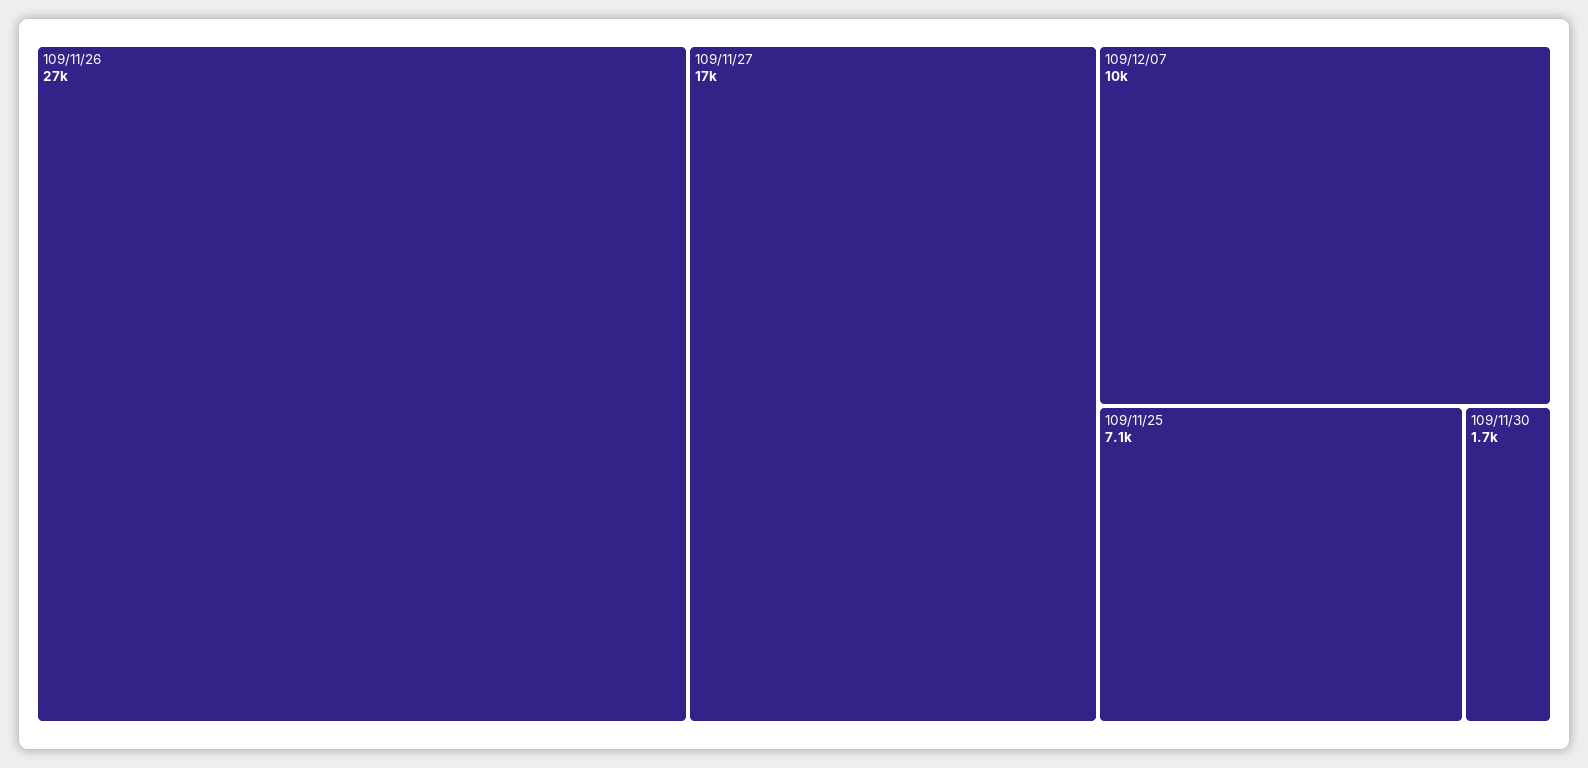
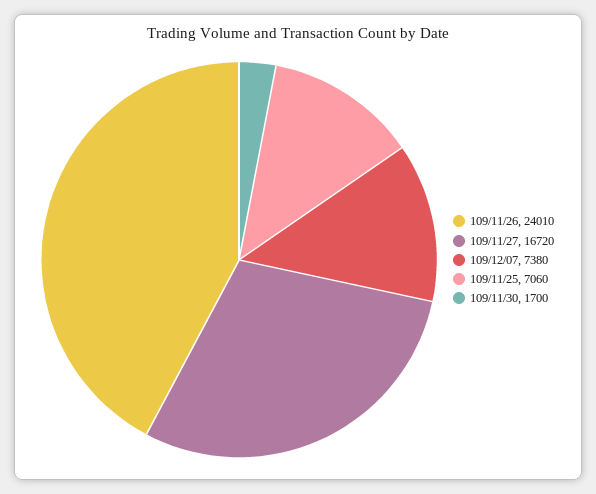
  {
-   "109/11/26": 27000,
+   "109/11/26": 24010,
    "109/11/27": 16720,
-   "109/12/07": 10000,
+   "109/12/07": 7380,
    "109/11/25": 7060,
    "109/11/30": 1700
  }

